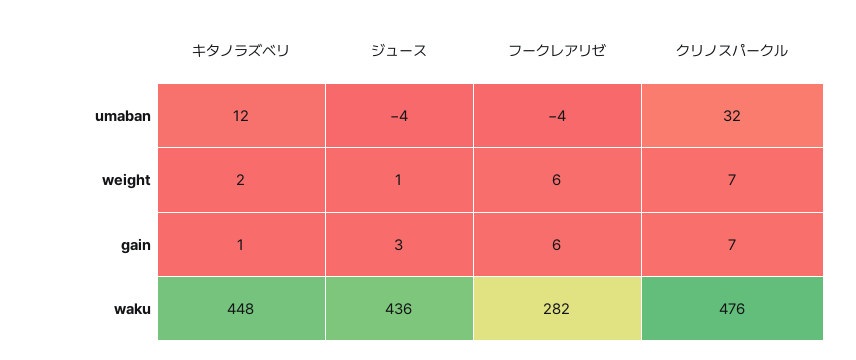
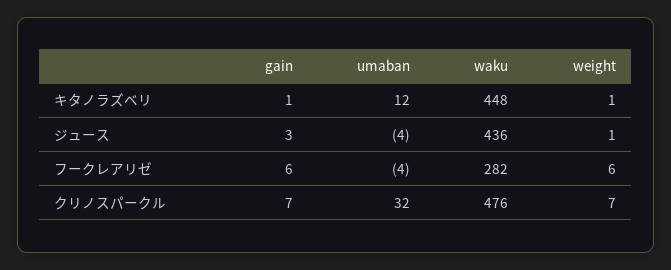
  {
    "キタノラズベリ": {
      "umaban": 12,
-     "weight": 2,
+     "weight": 1,
      "gain": 1,
      "waku": 448
    },
    "ジュース": {
      "umaban": -4,
      "weight": 1,
      "gain": 3,
      "waku": 436
    },
    "フークレアリゼ": {
      "umaban": -4,
      "weight": 6,
      "gain": 6,
      "waku": 282
    },
    "クリノスパークル": {
      "umaban": 32,
      "weight": 7,
      "gain": 7,
      "waku": 476
    }
  }

